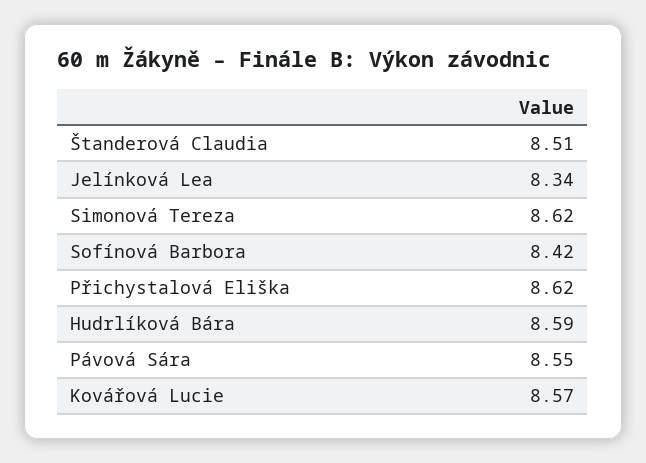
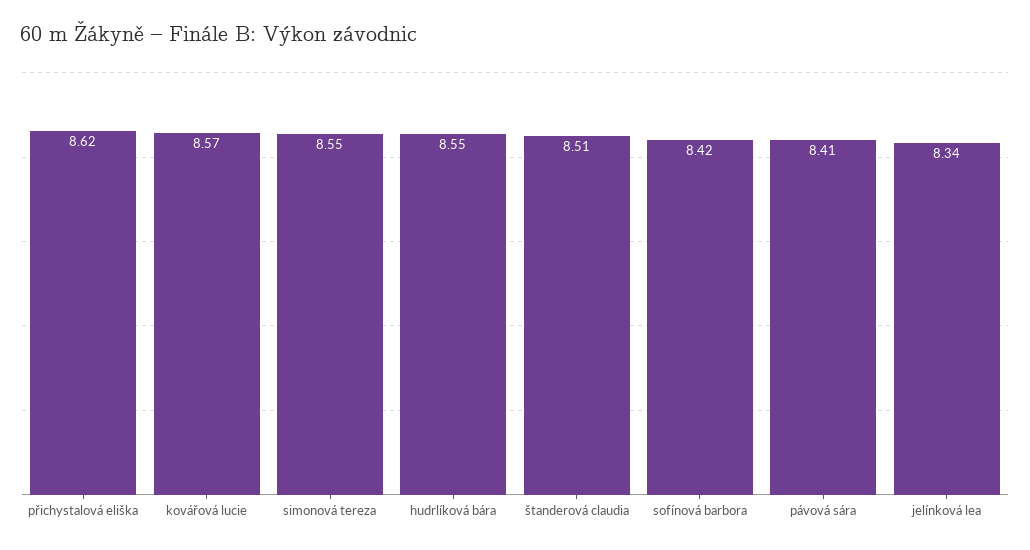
  {
    "Štanderová Claudia": 8.51,
    "Jelínková Lea": 8.34,
-   "Simonová Tereza": 8.62,
+   "Simonová Tereza": 8.55,
    "Sofínová Barbora": 8.42,
    "Přichystalová Eliška": 8.62,
-   "Hudrlíková Bára": 8.59,
+   "Hudrlíková Bára": 8.55,
-   "Pávová Sára": 8.55,
+   "Pávová Sára": 8.41,
    "Kovářová Lucie": 8.57
  }

